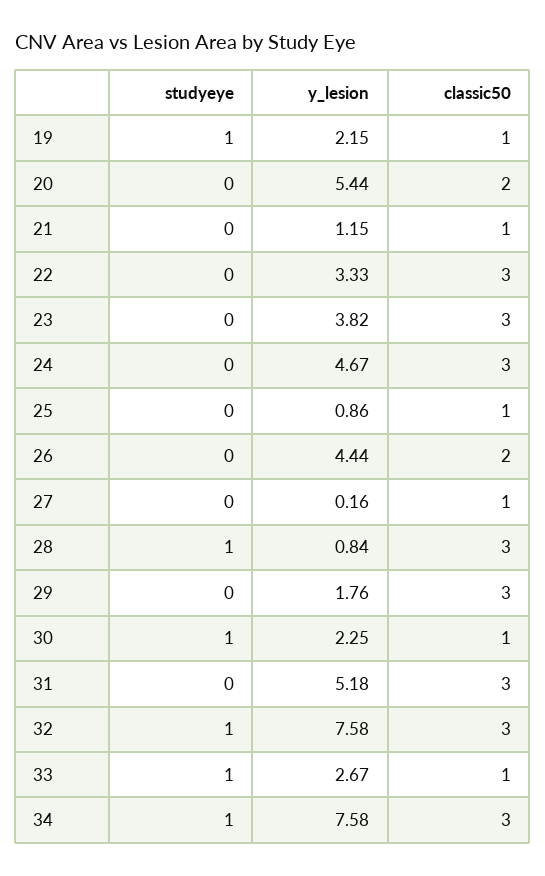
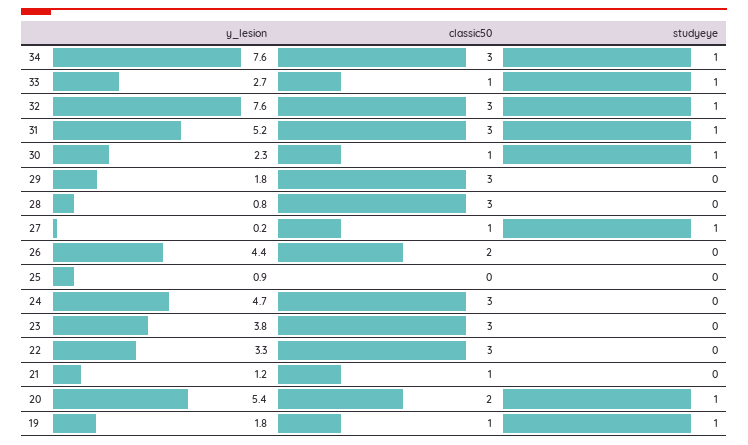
  {
    "studyeye": {
      "19": 1,
-     "20": 0,
+     "20": 1,
      "21": 0,
      "22": 0,
      "23": 0,
      "24": 0,
      "25": 0,
      "26": 0,
-     "27": 0,
+     "27": 1,
-     "28": 1,
+     "28": 0,
      "29": 0,
      "30": 1,
-     "31": 0,
+     "31": 1,
      "32": 1,
      "33": 1,
      "34": 1
    },
    "y_lesion": {
-     "19": 2.15,
+     "19": 1.8,
      "20": 5.44,
      "21": 1.15,
      "22": 3.33,
      "23": 3.82,
      "24": 4.67,
      "25": 0.86,
      "26": 4.44,
      "27": 0.16,
      "28": 0.84,
      "29": 1.76,
      "30": 2.25,
      "31": 5.18,
      "32": 7.58,
      "33": 2.67,
      "34": 7.58
    },
    "classic50": {
      "19": 1,
      "20": 2,
      "21": 1,
      "22": 3,
      "23": 3,
      "24": 3,
-     "25": 1,
+     "25": 0,
      "26": 2,
      "27": 1,
      "28": 3,
      "29": 3,
      "30": 1,
      "31": 3,
      "32": 3,
      "33": 1,
      "34": 3
    }
  }

